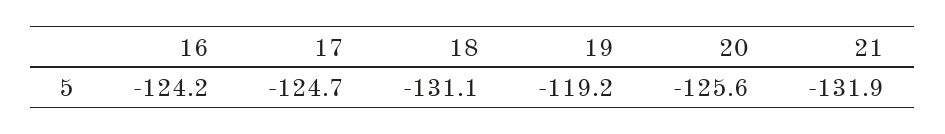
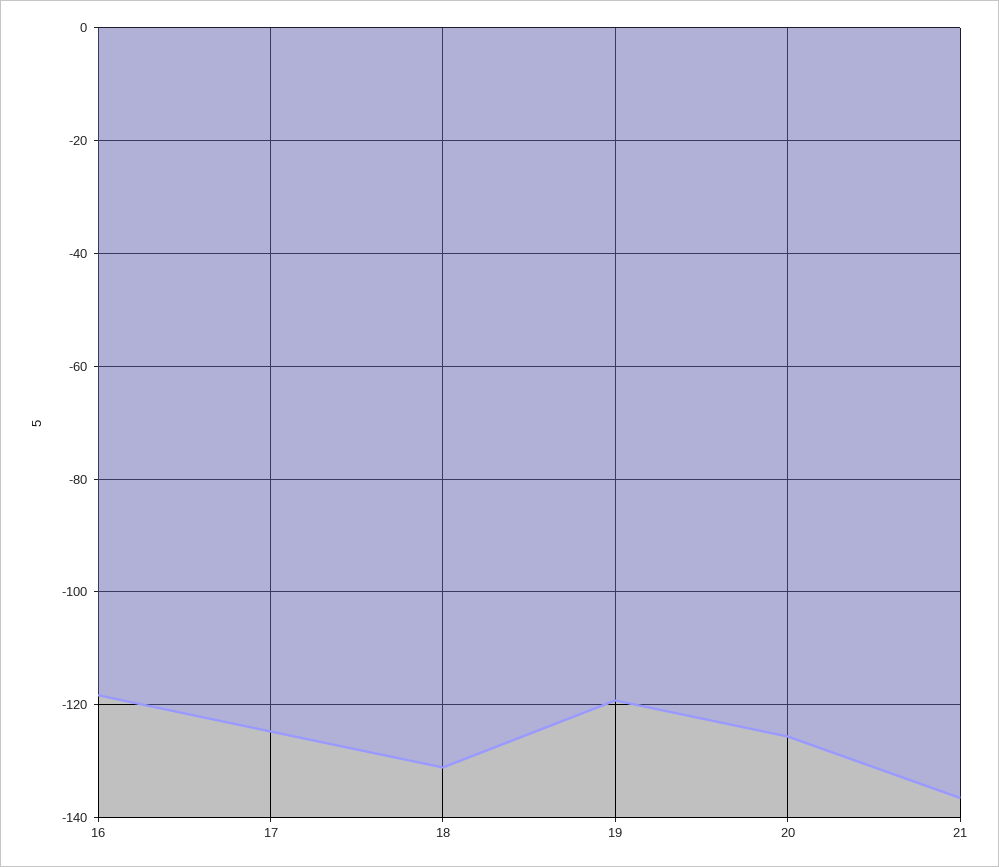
  {
-   "16": -124.2,
+   "16": -118,
    "17": -124.7,
    "18": -131.1,
    "19": -119.2,
    "20": -125.6,
-   "21": -131.9
+   "21": -136
  }

